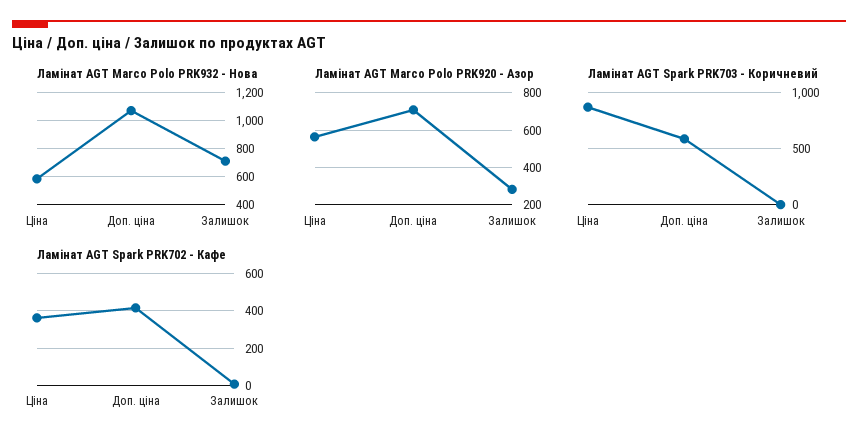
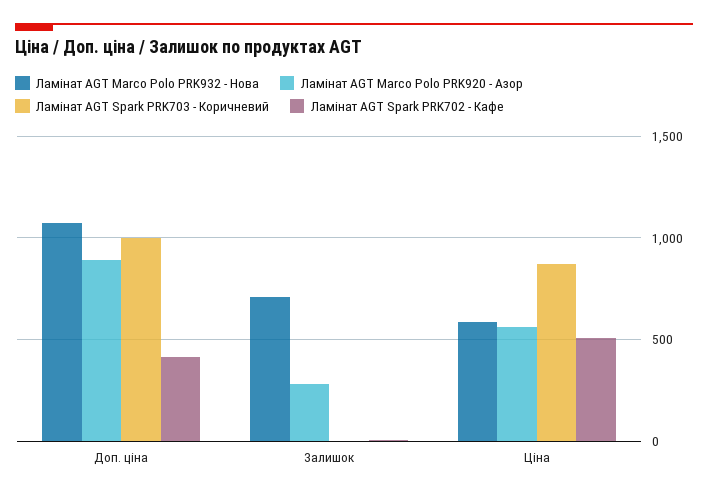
  {
    "Ламінат AGT Marco Polo PRK932 - Нова": {
      "Ціна": 600,
      "Доп. ціна": 1050,
      "Залишок": 700
    },
    "Ламінат AGT Marco Polo PRK920 - Азор": {
      "Ціна": 550,
-     "Доп. ціна": 700,
+     "Доп. ціна": 900,
      "Залишок": 300
    },
    "Ламінат AGT Spark PRK703 - Коричневий": {
      "Ціна": 850,
-     "Доп. ціна": 600,
+     "Доп. ціна": 1000,
      "Залишок": 0
    },
    "Ламінат AGT Spark PRK702 - Кафе": {
-     "Ціна": 350,
+     "Ціна": 500,
      "Доп. ціна": 400,
      "Залишок": 0
    }
  }

